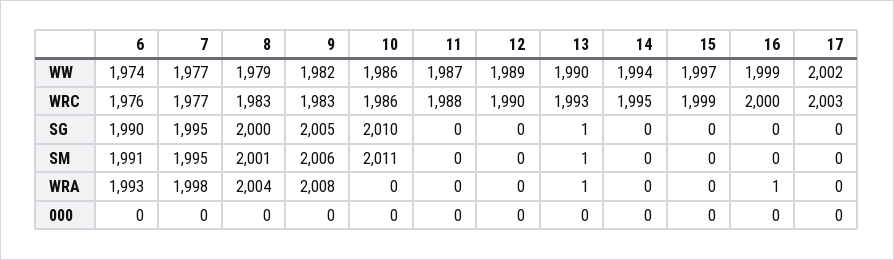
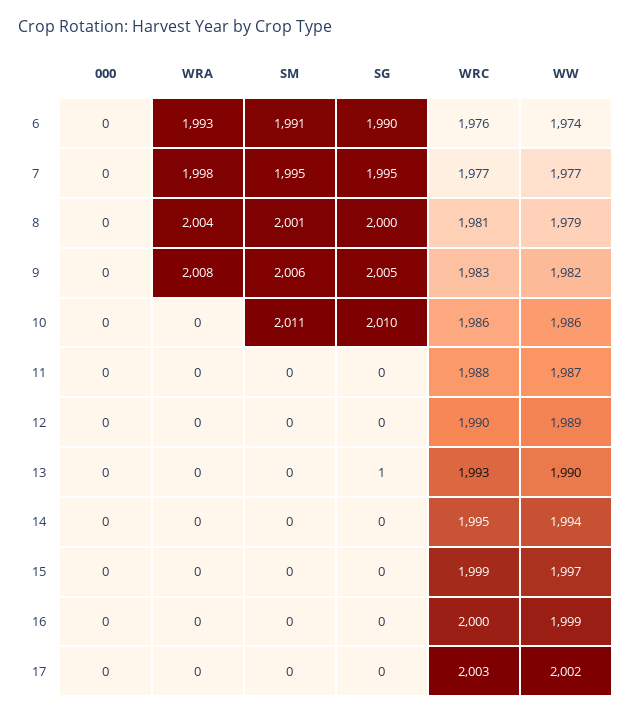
  {
    "6": {
      "WW": 1974,
      "WRC": 1976,
      "SG": 1990,
      "SM": 1991,
      "WRA": 1993,
      "000": 0
    },
    "7": {
      "WW": 1977,
      "WRC": 1977,
      "SG": 1995,
      "SM": 1995,
      "WRA": 1998,
      "000": 0
    },
    "8": {
      "WW": 1979,
-     "WRC": 1983,
+     "WRC": 1981,
      "SG": 2000,
      "SM": 2001,
      "WRA": 2004,
      "000": 0
    },
    "9": {
      "WW": 1982,
      "WRC": 1983,
      "SG": 2005,
      "SM": 2006,
      "WRA": 2008,
      "000": 0
    },
    "10": {
      "WW": 1986,
      "WRC": 1986,
      "SG": 2010,
      "SM": 2011,
      "WRA": 0,
      "000": 0
    },
    "11": {
      "WW": 1987,
      "WRC": 1988,
      "SG": 0,
      "SM": 0,
      "WRA": 0,
      "000": 0
    },
    "12": {
      "WW": 1989,
      "WRC": 1990,
      "SG": 0,
      "SM": 0,
      "WRA": 0,
      "000": 0
    },
    "13": {
      "WW": 1990,
      "WRC": 1993,
      "SG": 1,
-     "SM": 1,
+     "SM": 0,
-     "WRA": 1,
+     "WRA": 0,
      "000": 0
    },
    "14": {
      "WW": 1994,
      "WRC": 1995,
      "SG": 0,
      "SM": 0,
      "WRA": 0,
      "000": 0
    },
    "15": {
      "WW": 1997,
      "WRC": 1999,
      "SG": 0,
      "SM": 0,
      "WRA": 0,
      "000": 0
    },
    "16": {
      "WW": 1999,
      "WRC": 2000,
      "SG": 0,
      "SM": 0,
-     "WRA": 1,
+     "WRA": 0,
      "000": 0
    },
    "17": {
      "WW": 2002,
      "WRC": 2003,
      "SG": 0,
      "SM": 0,
      "WRA": 0,
      "000": 0
    }
  }

